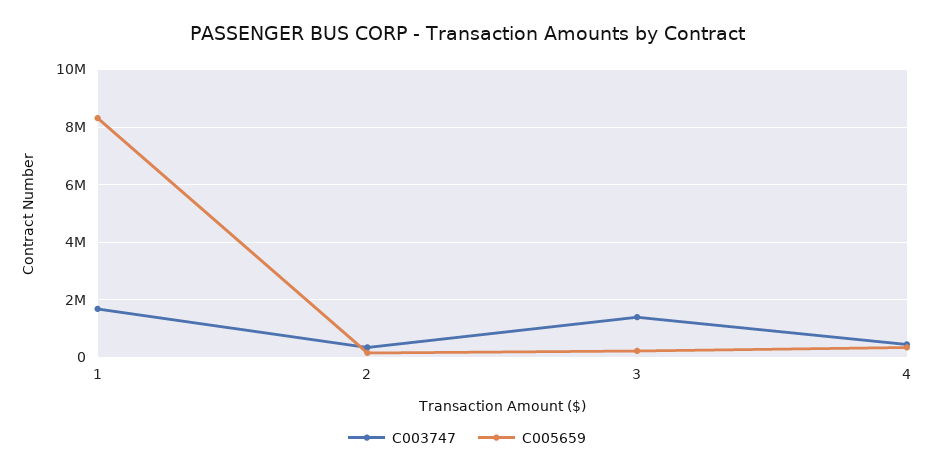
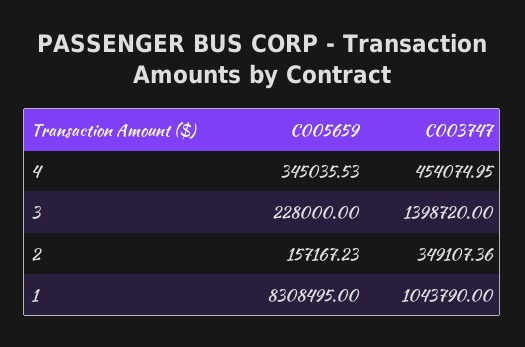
  {
    "C003747": {
-     "1": 1750000,
+     "1": 1043790,
      "2": 349107.36,
      "3": 1398720,
      "4": 454074.95
    },
    "C005659": {
      "1": 8308495,
      "2": 157167.23,
      "3": 228000,
      "4": 345035.53
    }
  }

